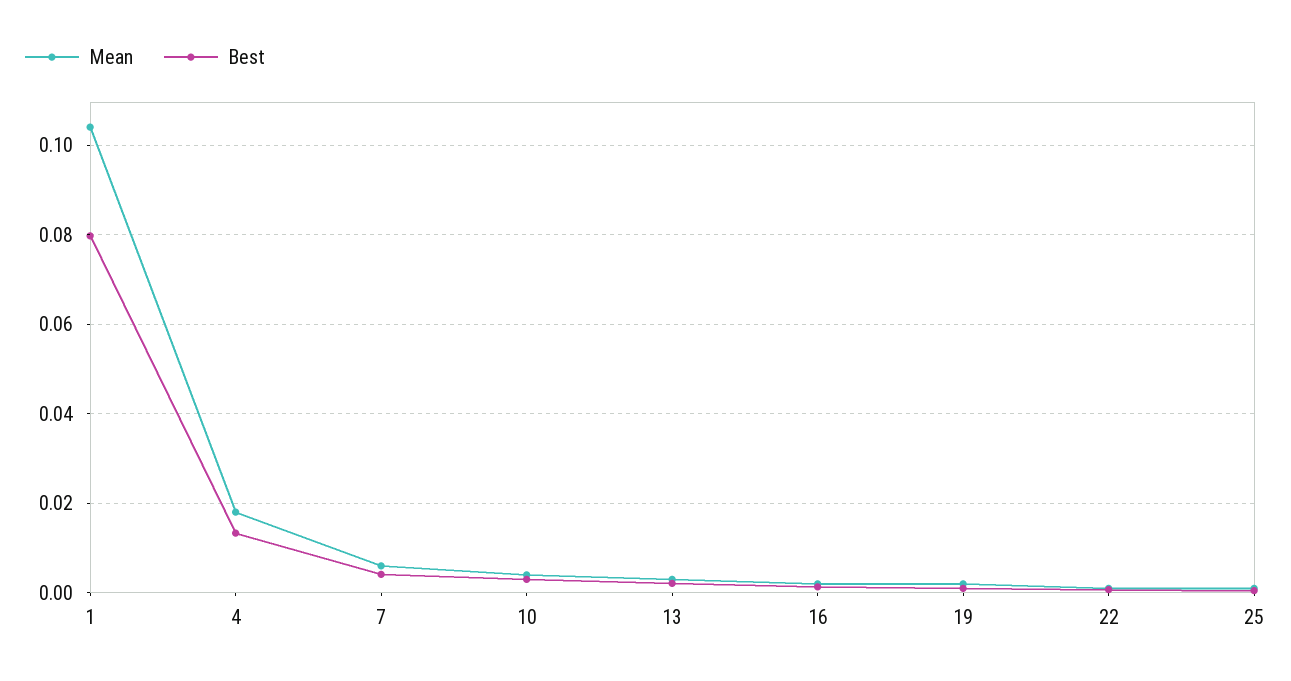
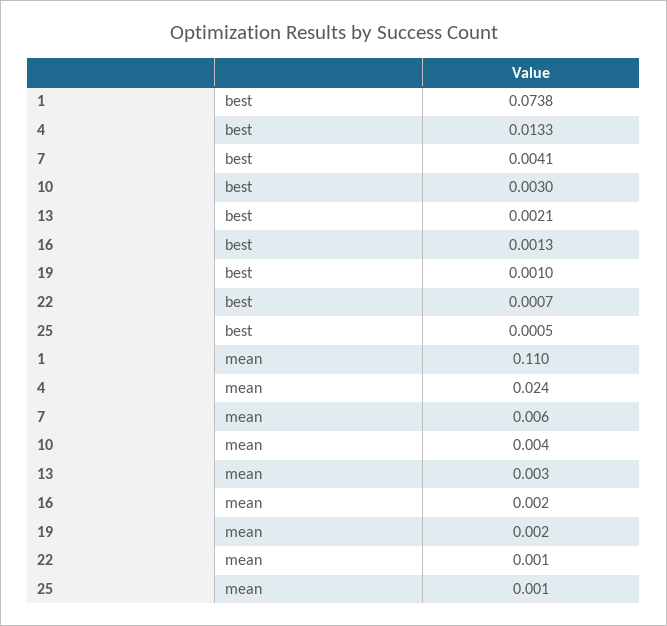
  {
    "Mean": {
-     "1": 0.104,
+     "1": 0.11,
-     "4": 0.018,
+     "4": 0.024,
      "7": 0.006,
      "10": 0.004,
      "13": 0.003,
      "16": 0.002,
      "19": 0.002,
      "22": 0.001,
      "25": 0.001
    },
    "Best": {
-     "1": 0.08,
+     "1": 0.0738,
      "4": 0.0133,
      "7": 0.0041,
      "10": 0.003,
      "13": 0.0021,
      "16": 0.0013,
      "19": 0.001,
      "22": 0.0007,
      "25": 0.0005
    }
  }

